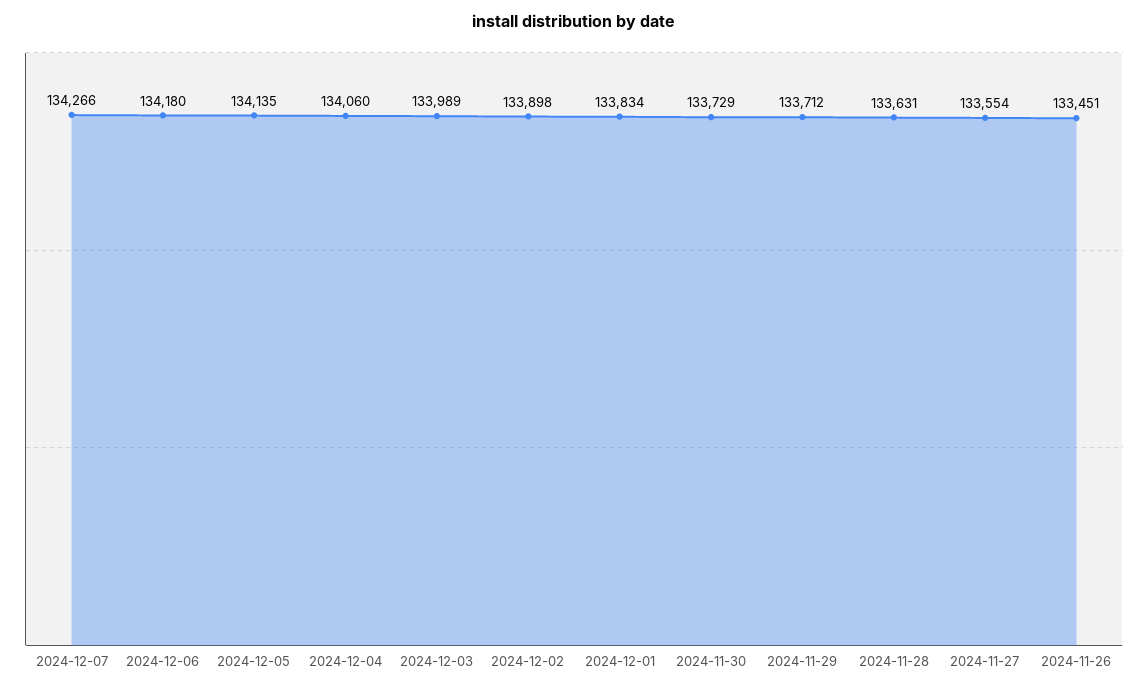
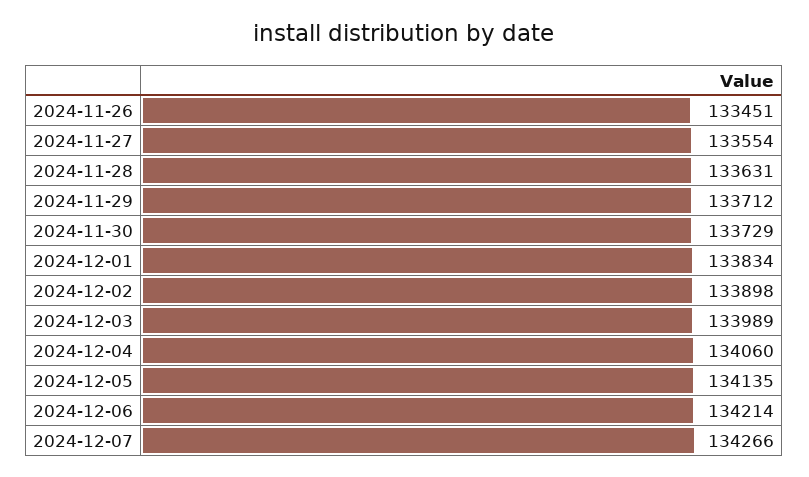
  {
    "2024-12-07": 134266,
-   "2024-12-06": 134180,
+   "2024-12-06": 134214,
    "2024-12-05": 134135,
    "2024-12-04": 134060,
    "2024-12-03": 133989,
    "2024-12-02": 133898,
    "2024-12-01": 133834,
    "2024-11-30": 133729,
    "2024-11-29": 133712,
    "2024-11-28": 133631,
    "2024-11-27": 133554,
    "2024-11-26": 133451
  }

